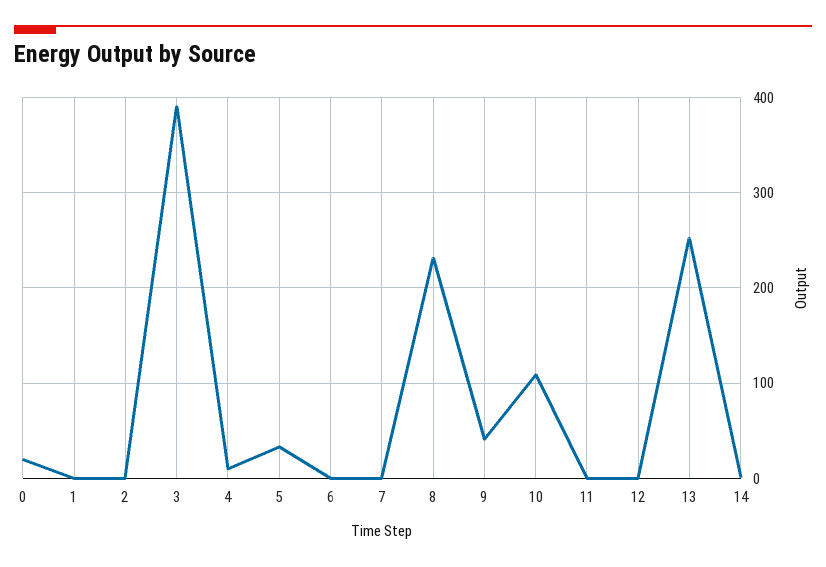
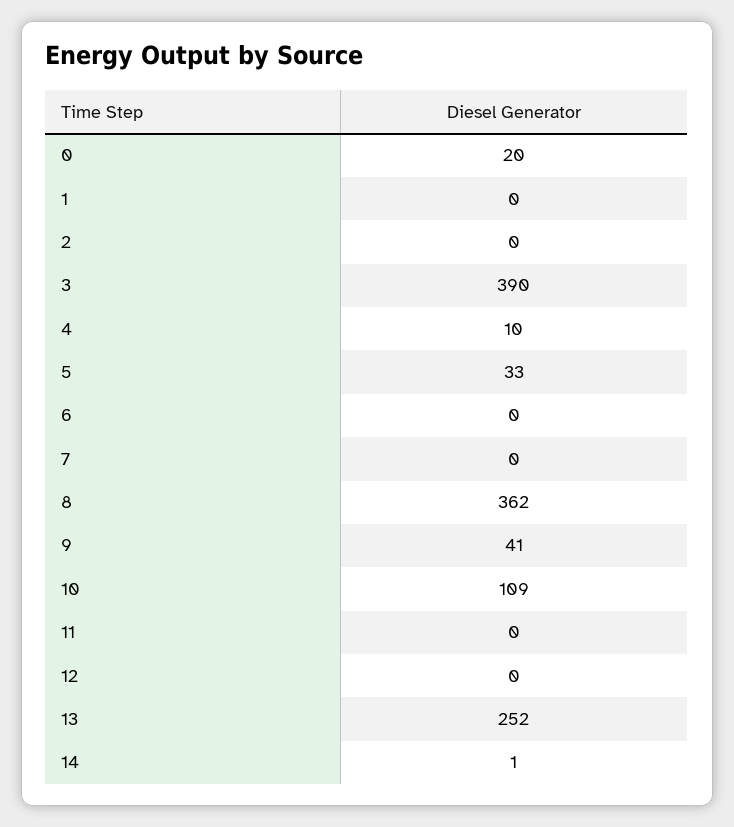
  {
    "0": 20,
    "1": 0,
    "2": 0,
    "3": 390,
    "4": 10,
    "5": 33,
    "6": 0,
    "7": 0,
-   "8": 230,
+   "8": 362,
    "9": 41,
    "10": 109,
    "11": 0,
    "12": 0,
    "13": 252,
    "14": 1
  }

